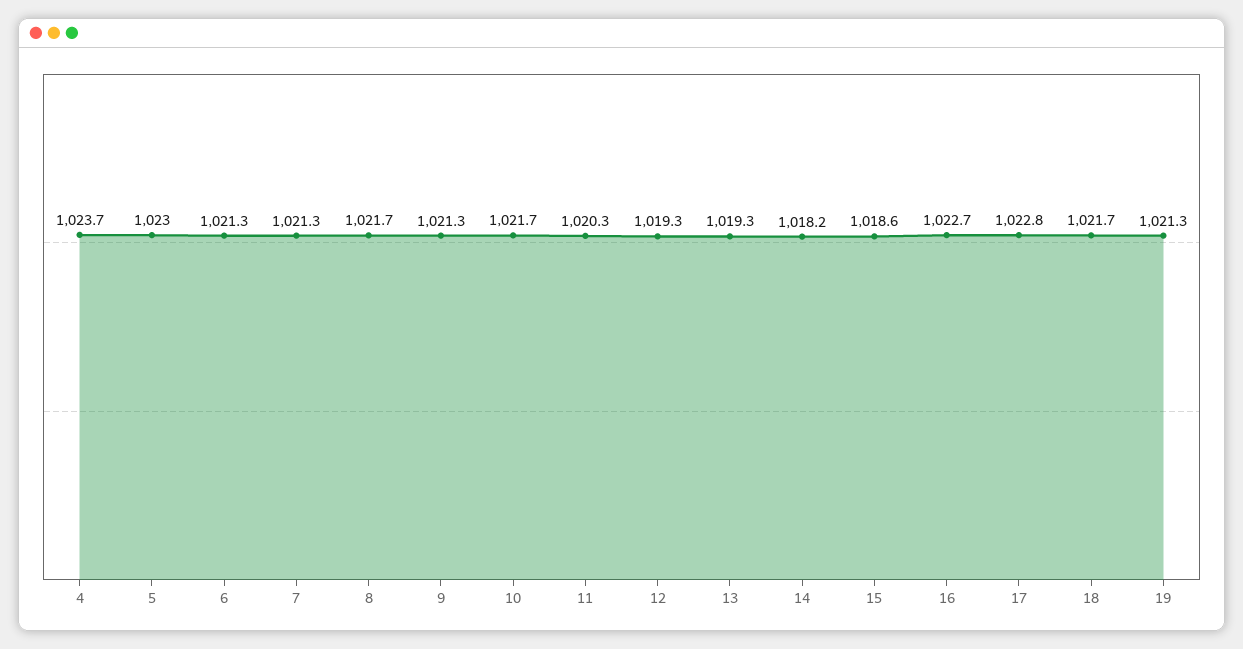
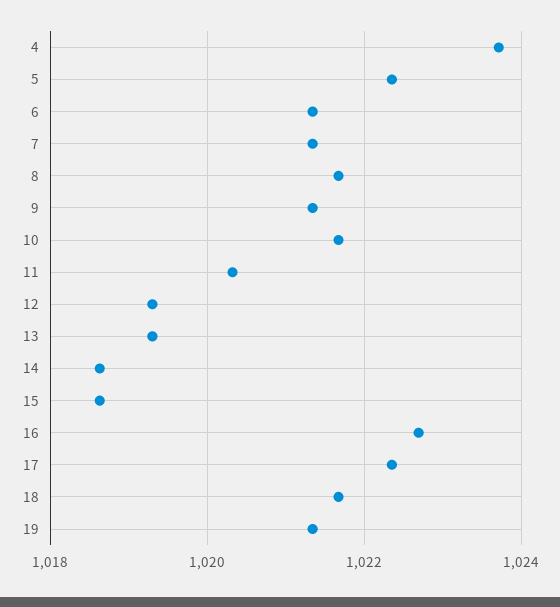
  {
    "4": 1023.7,
-   "5": 1023,
+   "5": 1022.4,
    "6": 1021.3,
    "7": 1021.3,
    "8": 1021.7,
    "9": 1021.3,
    "10": 1021.7,
    "11": 1020.3,
    "12": 1019.3,
    "13": 1019.3,
-   "14": 1018.2,
+   "14": 1018.6,
    "15": 1018.6,
    "16": 1022.7,
-   "17": 1022.8,
+   "17": 1022.4,
    "18": 1021.7,
    "19": 1021.3
  }

